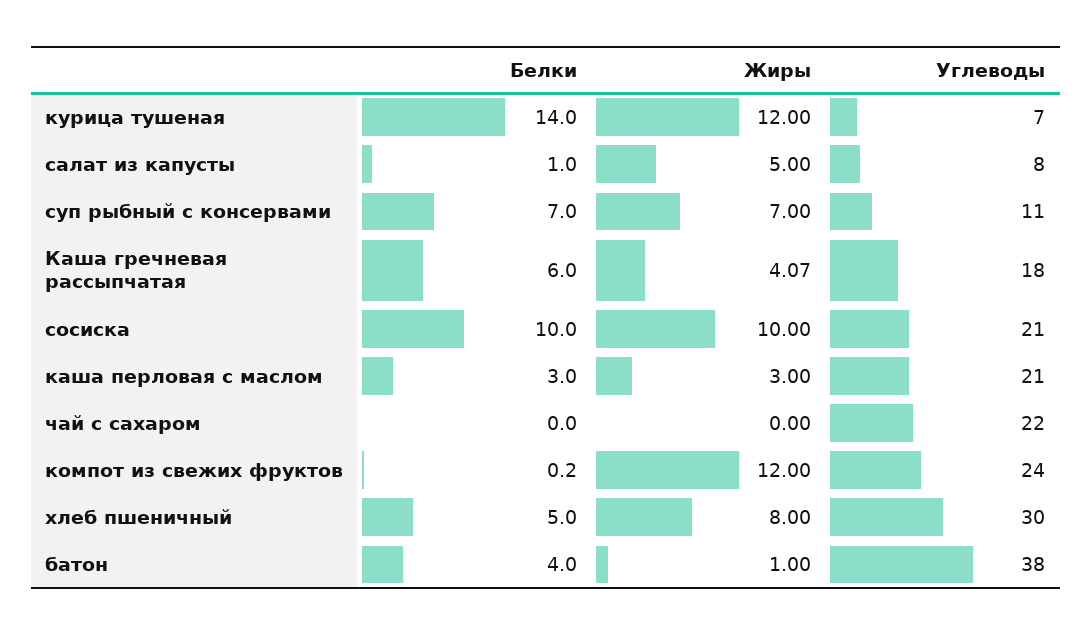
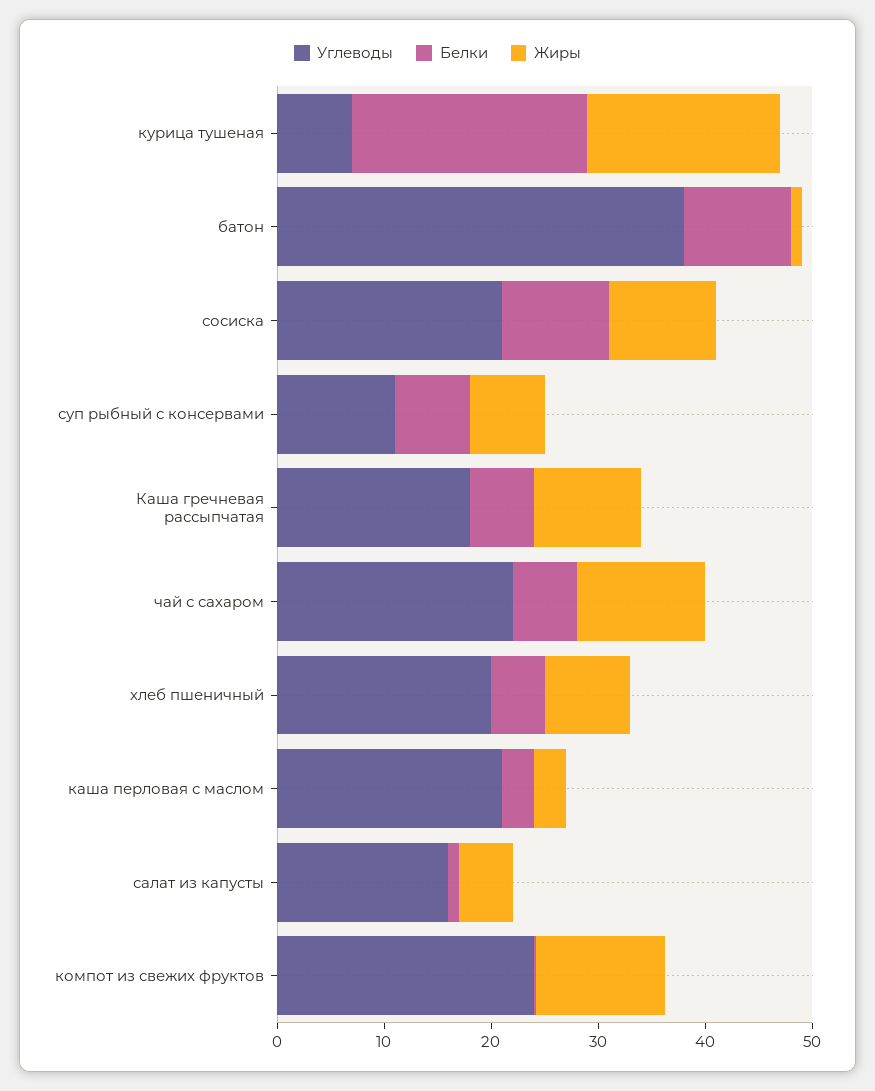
  {
    "Белки": {
-     "курица тушеная": 14,
+     "курица тушеная": 22,
      "салат из капусты": 1,
      "суп рыбный с консервами": 7,
      "Каша гречневая рассыпчатая": 6,
      "сосиска": 10,
      "каша перловая с маслом": 3,
-     "чай с сахаром": 0,
+     "чай с сахаром": 6,
      "компот из свежих фруктов": 0.2,
      "хлеб пшеничный": 5,
-     "батон": 4
+     "батон": 10
    },
    "Жиры": {
-     "курица тушеная": 12,
+     "курица тушеная": 18,
      "салат из капусты": 5,
      "суп рыбный с консервами": 7,
-     "Каша гречневая рассыпчатая": 4.07,
+     "Каша гречневая рассыпчатая": 10,
      "сосиска": 10,
      "каша перловая с маслом": 3,
-     "чай с сахаром": 0,
+     "чай с сахаром": 12,
      "компот из свежих фруктов": 12,
      "хлеб пшеничный": 8,
      "батон": 1
    },
    "Углеводы": {
      "курица тушеная": 7,
-     "салат из капусты": 8,
+     "салат из капусты": 16,
      "суп рыбный с консервами": 11,
      "Каша гречневая рассыпчатая": 18,
      "сосиска": 21,
      "каша перловая с маслом": 21,
      "чай с сахаром": 22,
      "компот из свежих фруктов": 24,
-     "хлеб пшеничный": 30,
+     "хлеб пшеничный": 20,
      "батон": 38
    }
  }

